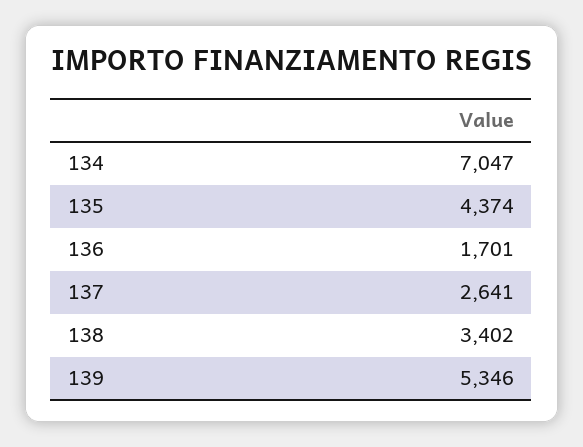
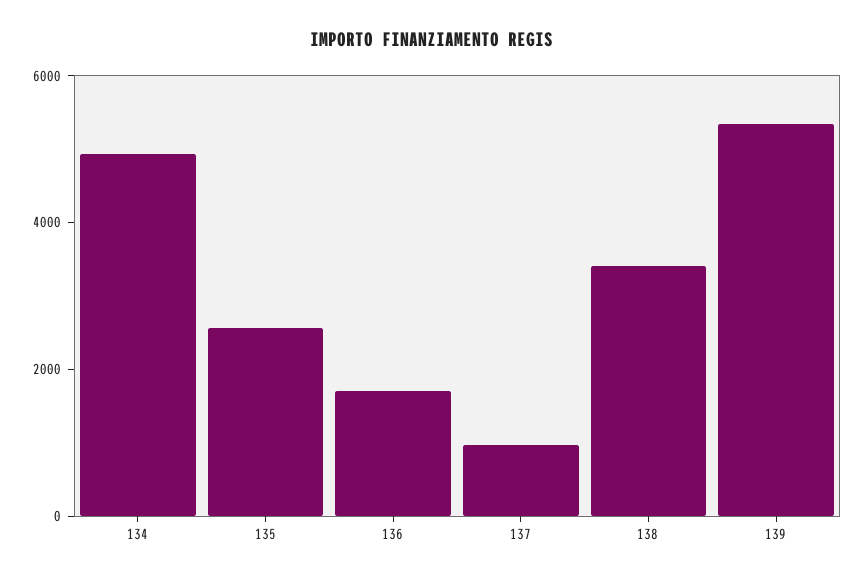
  {
-   "134": 7047,
+   "134": 5000,
-   "135": 4374,
+   "135": 2500,
    "136": 1701,
-   "137": 2641,
+   "137": 1000,
    "138": 3402,
    "139": 5346
  }

